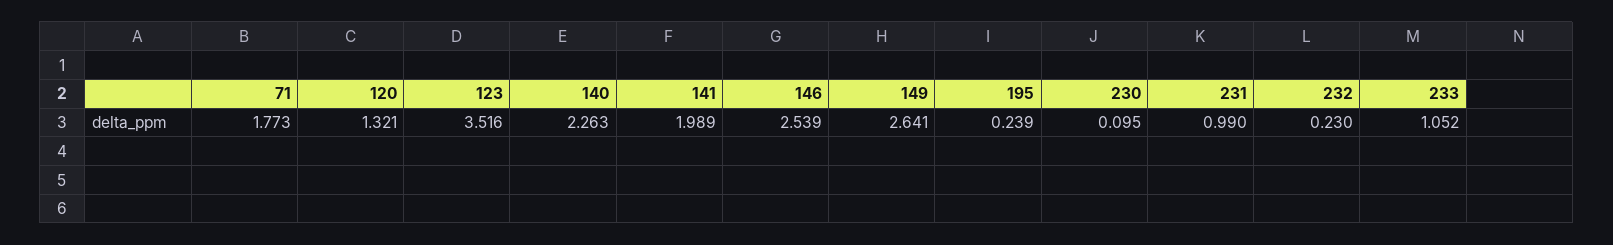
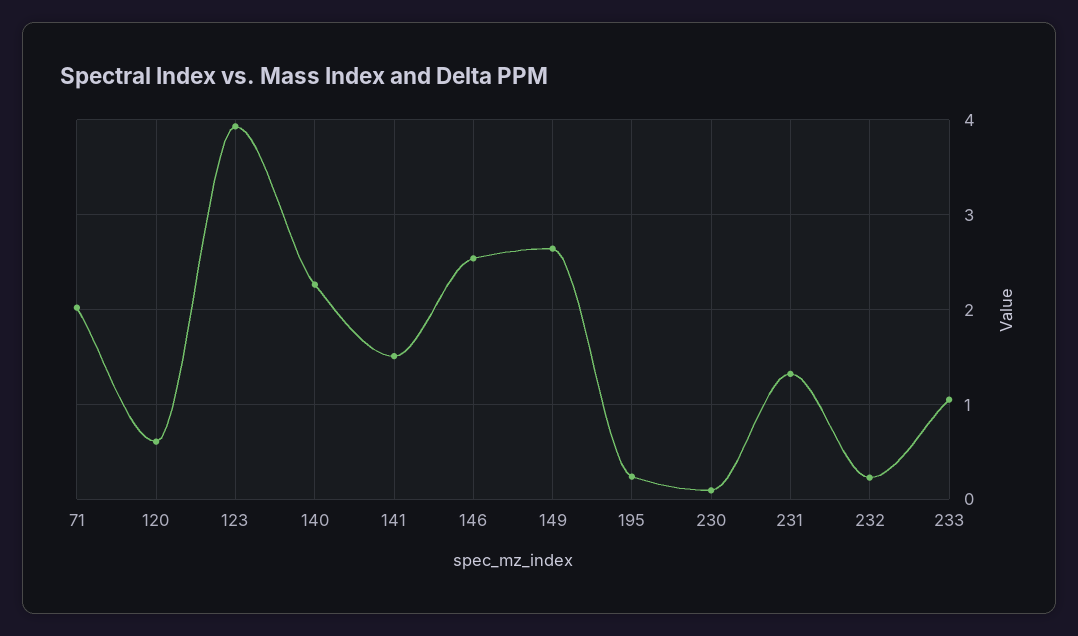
  {
-   "71": 1.773,
+   "71": 2,
-   "120": 1.321,
+   "120": 0.6,
-   "123": 3.516,
+   "123": 3.9,
    "140": 2.263,
-   "141": 1.989,
+   "141": 1.5,
    "146": 2.539,
    "149": 2.641,
    "195": 0.239,
    "230": 0.095,
-   "231": 0.99,
+   "231": 1.3,
    "232": 0.23,
    "233": 1.052
  }

